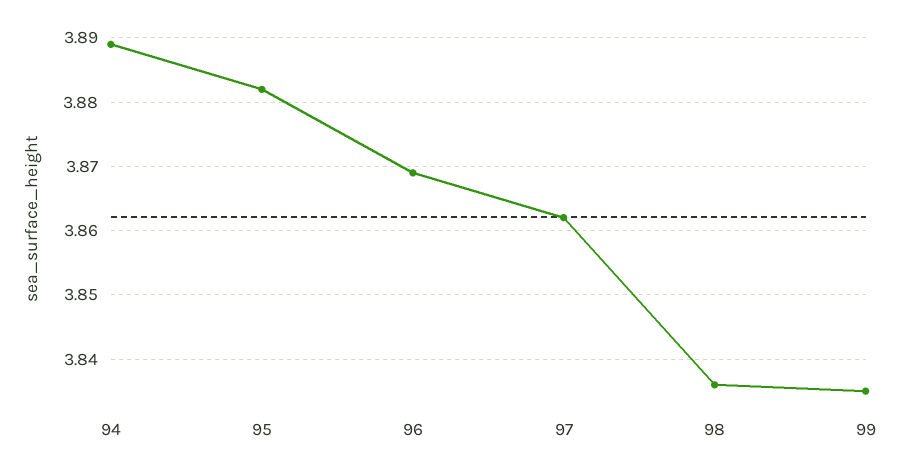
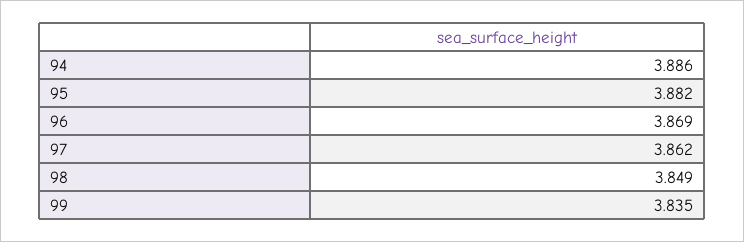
  {
-   "94": 3.889,
+   "94": 3.886,
    "95": 3.882,
    "96": 3.869,
    "97": 3.862,
-   "98": 3.836,
+   "98": 3.849,
    "99": 3.835
  }

